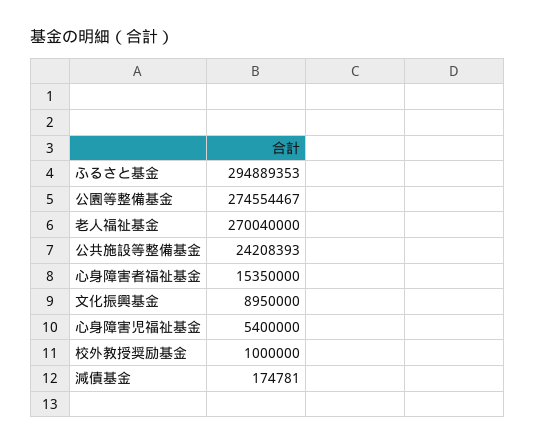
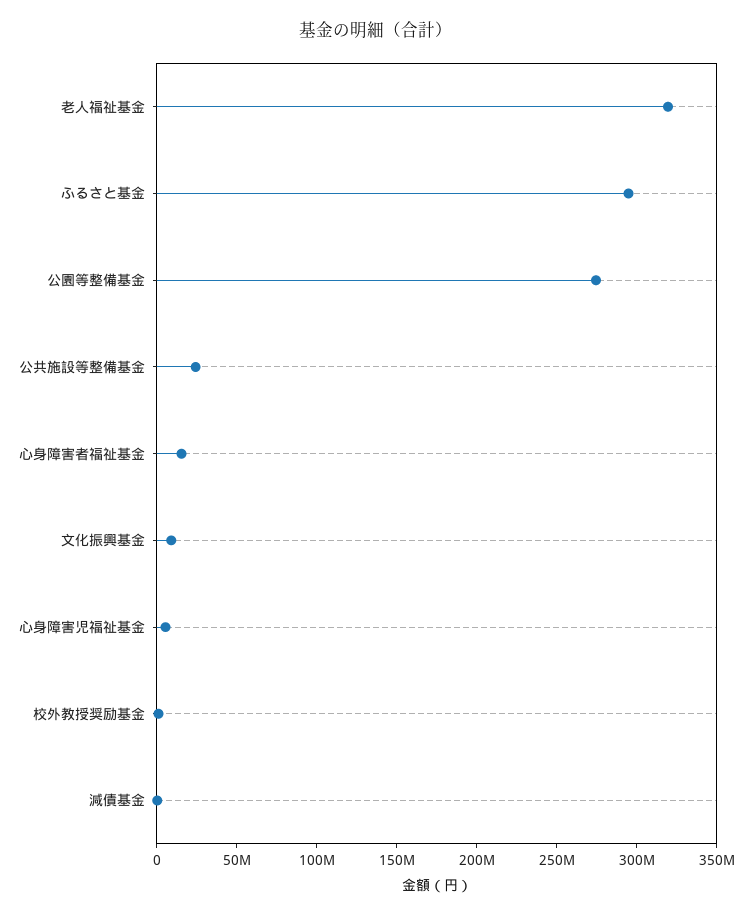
  {
    "ふるさと基金": 294889353,
    "公園等整備基金": 274554467,
-   "老人福祉基金": 270040000,
+   "老人福祉基金": 320000000,
    "公共施設等整備基金": 24208393,
    "心身障害者福祉基金": 15350000,
    "文化振興基金": 8950000,
    "心身障害児福祉基金": 5400000,
    "校外教授奨励基金": 1000000,
    "減債基金": 174781
  }

